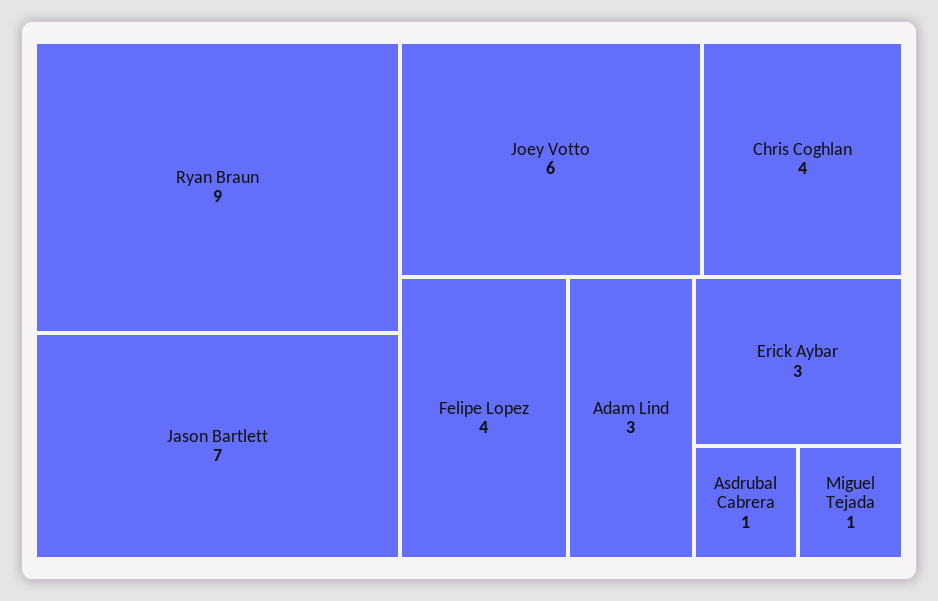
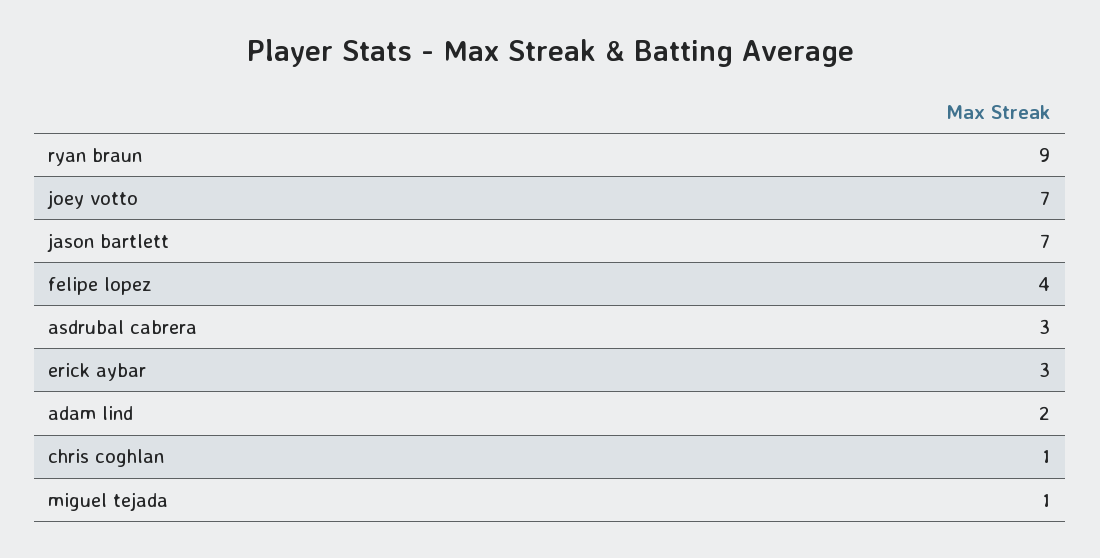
  {
    "Ryan Braun": 9,
    "Jason Bartlett": 7,
-   "Joey Votto": 6,
+   "Joey Votto": 7,
-   "Chris Coghlan": 4,
+   "Chris Coghlan": 1,
    "Felipe Lopez": 4,
-   "Adam Lind": 3,
+   "Adam Lind": 2,
    "Erick Aybar": 3,
-   "Asdrubal Cabrera": 1,
+   "Asdrubal Cabrera": 3,
    "Miguel Tejada": 1
  }

